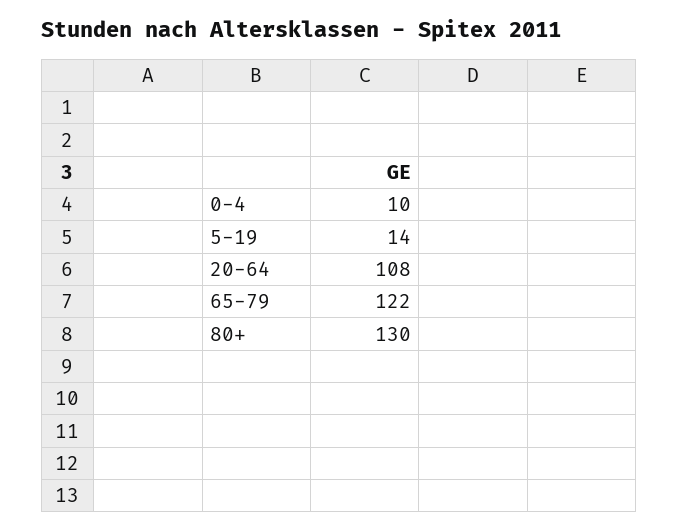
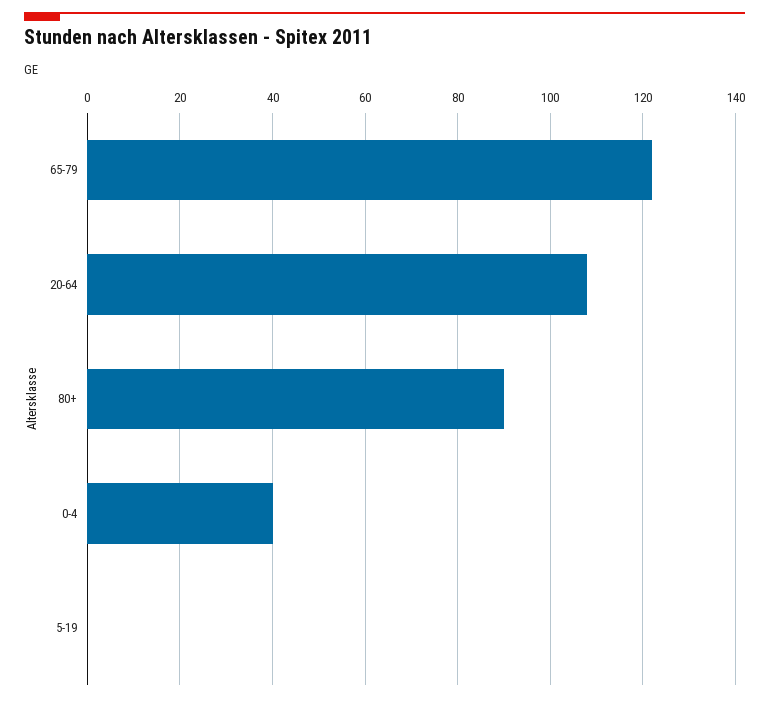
  {
-   "0-4": 10,
+   "0-4": 40,
-   "5-19": 14,
+   "5-19": 0,
    "20-64": 108,
    "65-79": 122,
-   "80+": 130
+   "80+": 90
  }

